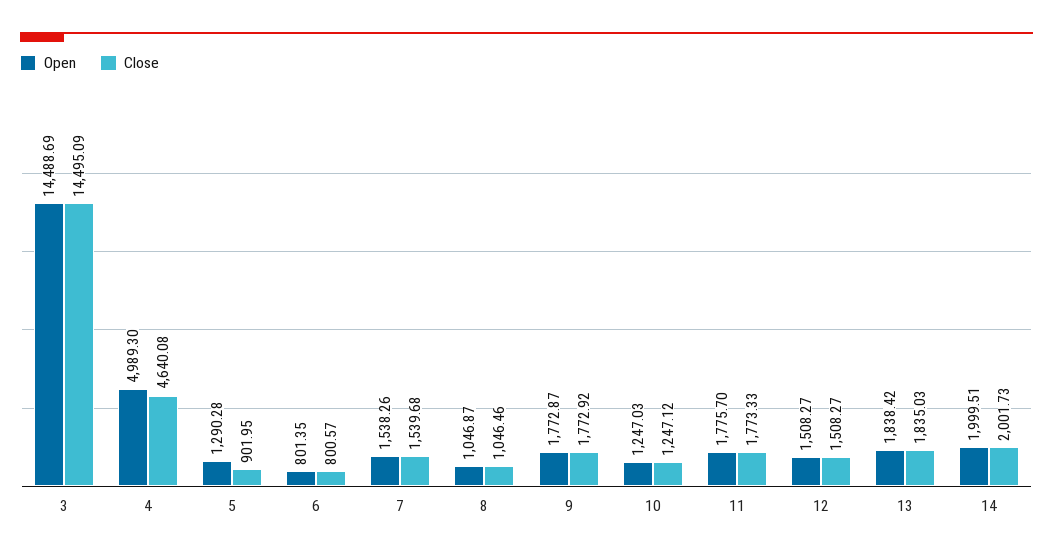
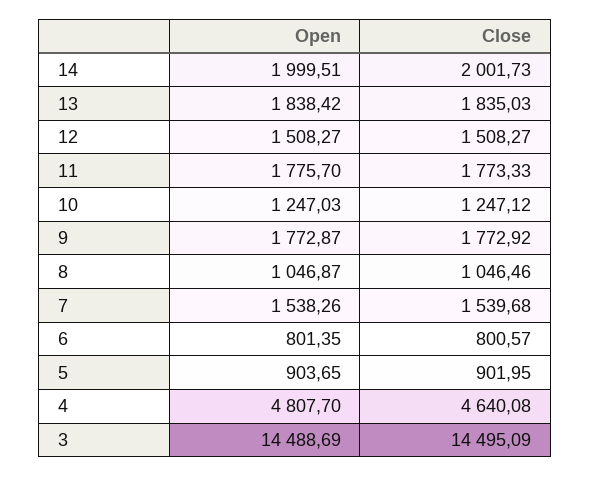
  {
    "Open": {
      "3": 14488.69,
-     "4": 4989.3,
+     "4": 4807.7,
-     "5": 1290.28,
+     "5": 903.65,
      "6": 801.35,
      "7": 1538.26,
      "8": 1046.87,
      "9": 1772.87,
      "10": 1247.03,
      "11": 1775.7,
      "12": 1508.27,
      "13": 1838.42,
      "14": 1999.51
    },
    "Close": {
      "3": 14495.09,
      "4": 4640.08,
      "5": 901.95,
      "6": 800.57,
      "7": 1539.68,
      "8": 1046.46,
      "9": 1772.92,
      "10": 1247.12,
      "11": 1773.33,
      "12": 1508.27,
      "13": 1835.03,
      "14": 2001.73
    }
  }

